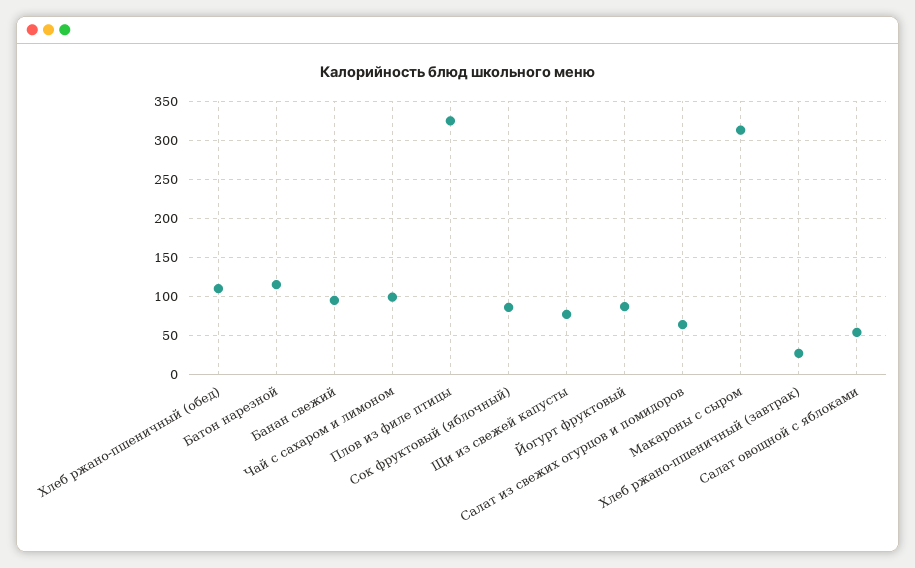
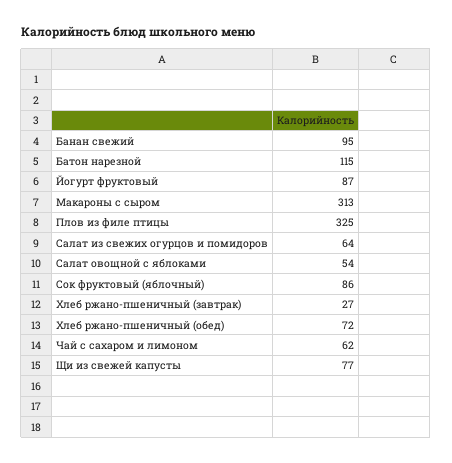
  {
-   "Хлеб ржано-пшеничный (обед)": 110,
+   "Хлеб ржано-пшеничный (обед)": 72,
    "Батон нарезной": 115,
    "Банан свежий": 95,
-   "Чай с сахаром и лимоном": 100,
+   "Чай с сахаром и лимоном": 62,
    "Плов из филе птицы": 325,
    "Сок фруктовый (яблочный)": 86,
    "Щи из свежей капусты": 77,
    "Йогурт фруктовый": 87,
    "Салат из свежих огурцов и помидоров": 64,
    "Макароны с сыром": 313,
    "Хлеб ржано-пшеничный (завтрак)": 27,
    "Салат овощной с яблоками": 54
  }

